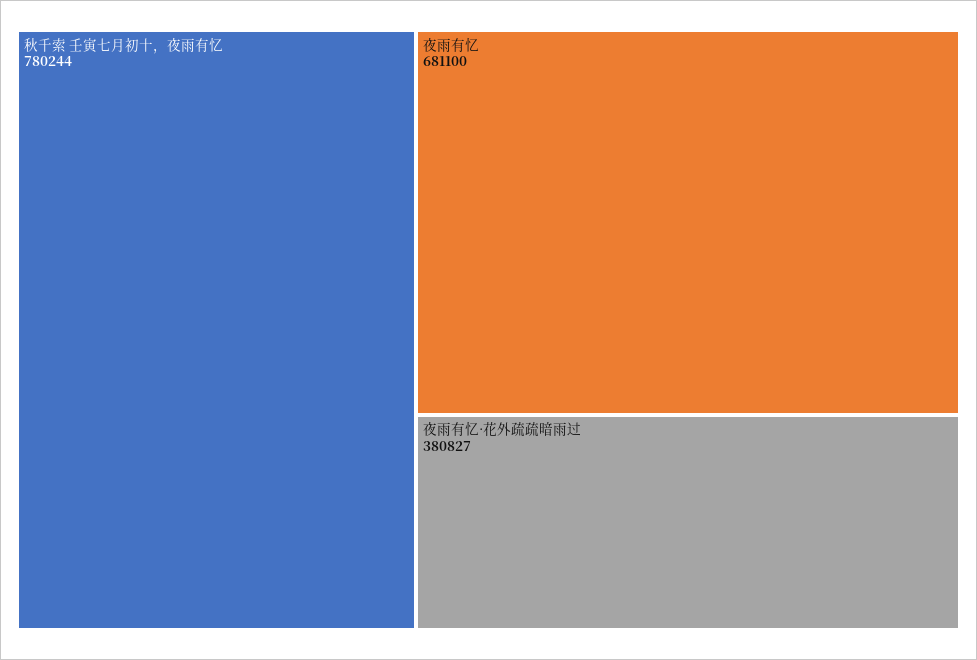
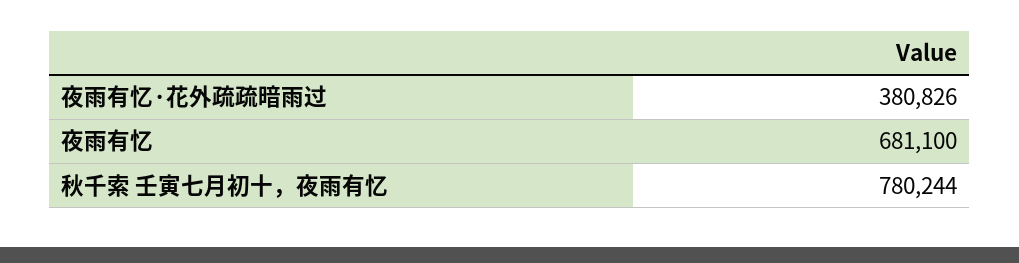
  {
    "秋千索 壬寅七月初十，夜雨有忆": 780244,
    "夜雨有忆": 681100,
-   "夜雨有忆·花外疏疏暗雨过": 380827
+   "夜雨有忆·花外疏疏暗雨过": 380826
  }

